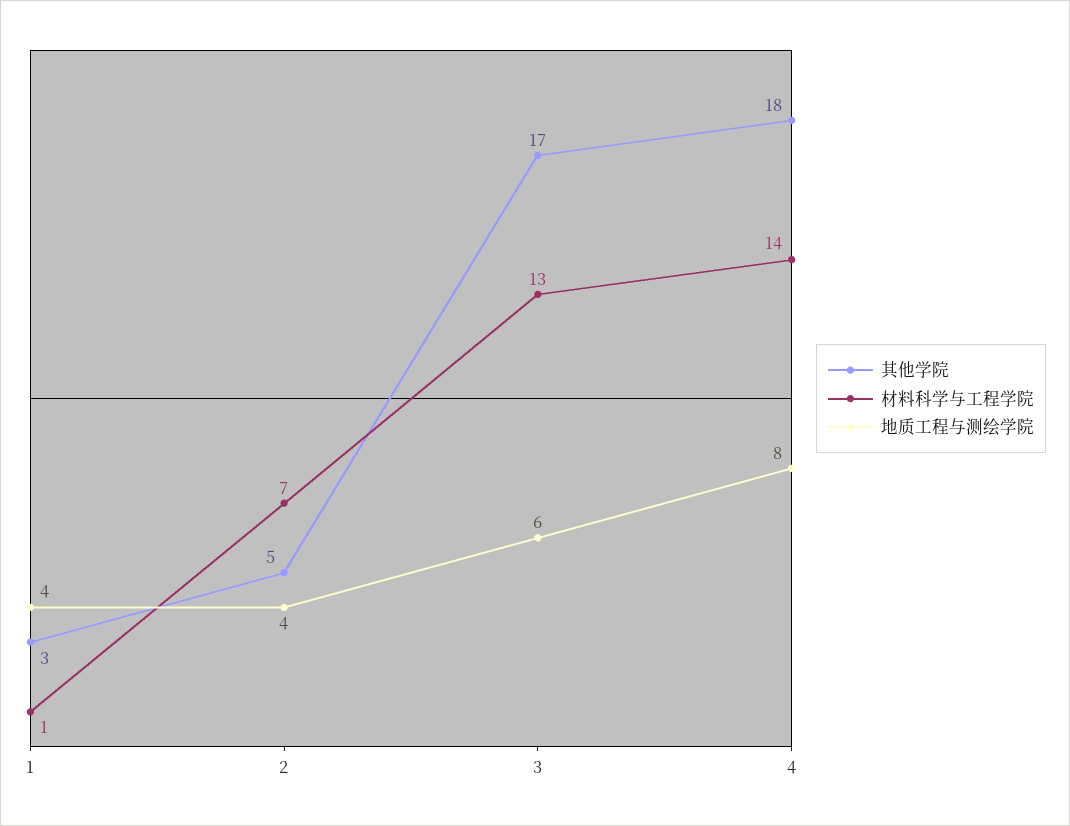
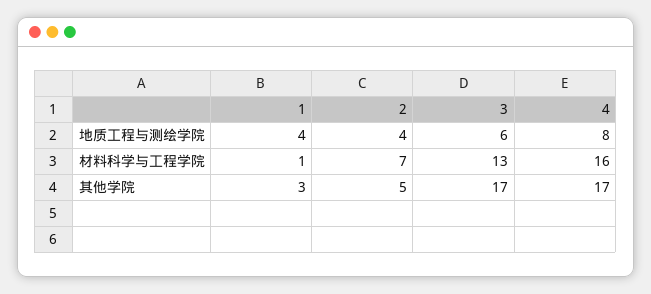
  {
    "其他学院": {
      "1": 3,
      "2": 5,
      "3": 17,
-     "4": 18
+     "4": 17
    },
    "材料科学与工程学院": {
      "1": 1,
      "2": 7,
      "3": 13,
-     "4": 14
+     "4": 16
    },
    "地质工程与测绘学院": {
      "1": 4,
      "2": 4,
      "3": 6,
      "4": 8
    }
  }

